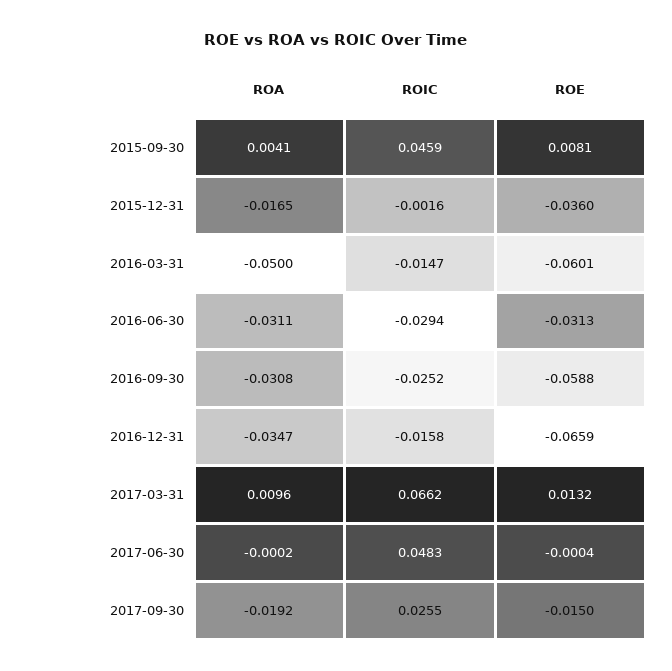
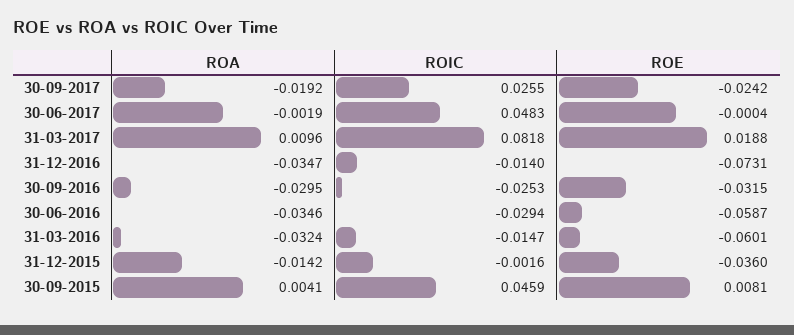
  {
    "ROA": {
      "2015-09-30": 0.0041,
-     "2015-12-31": -0.0165,
+     "2015-12-31": -0.0142,
-     "2016-03-31": -0.05,
+     "2016-03-31": -0.0324,
-     "2016-06-30": -0.0311,
+     "2016-06-30": -0.0346,
-     "2016-09-30": -0.0308,
+     "2016-09-30": -0.0295,
      "2016-12-31": -0.0347,
      "2017-03-31": 0.0096,
-     "2017-06-30": -0.0002,
+     "2017-06-30": -0.0019,
      "2017-09-30": -0.0192
    },
    "ROIC": {
      "2015-09-30": 0.0459,
      "2015-12-31": -0.0016,
      "2016-03-31": -0.0147,
      "2016-06-30": -0.0294,
-     "2016-09-30": -0.0252,
+     "2016-09-30": -0.0253,
-     "2016-12-31": -0.0158,
+     "2016-12-31": -0.014,
-     "2017-03-31": 0.0662,
+     "2017-03-31": 0.0818,
      "2017-06-30": 0.0483,
      "2017-09-30": 0.0255
    },
    "ROE": {
      "2015-09-30": 0.0081,
      "2015-12-31": -0.036,
      "2016-03-31": -0.0601,
-     "2016-06-30": -0.0313,
+     "2016-06-30": -0.0587,
-     "2016-09-30": -0.0588,
+     "2016-09-30": -0.0315,
-     "2016-12-31": -0.0659,
+     "2016-12-31": -0.0731,
-     "2017-03-31": 0.0132,
+     "2017-03-31": 0.0188,
      "2017-06-30": -0.0004,
-     "2017-09-30": -0.015
+     "2017-09-30": -0.0242
    }
  }

